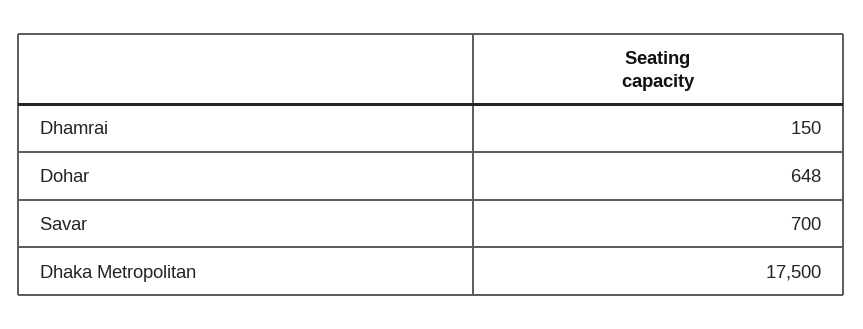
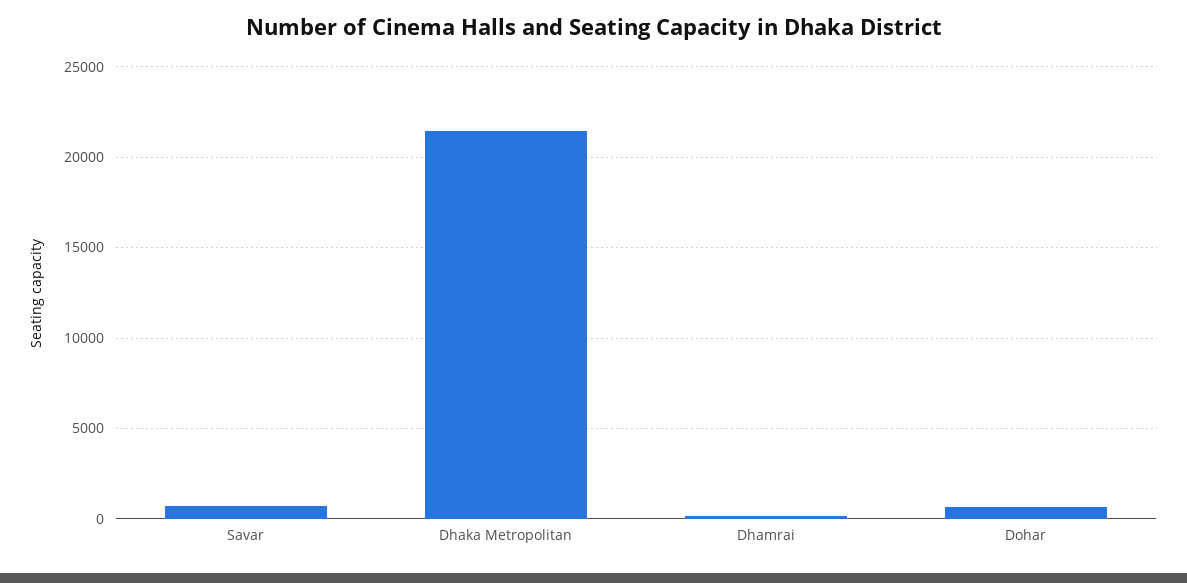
  {
    "Dhamrai": 150,
    "Dohar": 648,
    "Savar": 700,
-   "Dhaka Metropolitan": 17500
+   "Dhaka Metropolitan": 21500
  }

